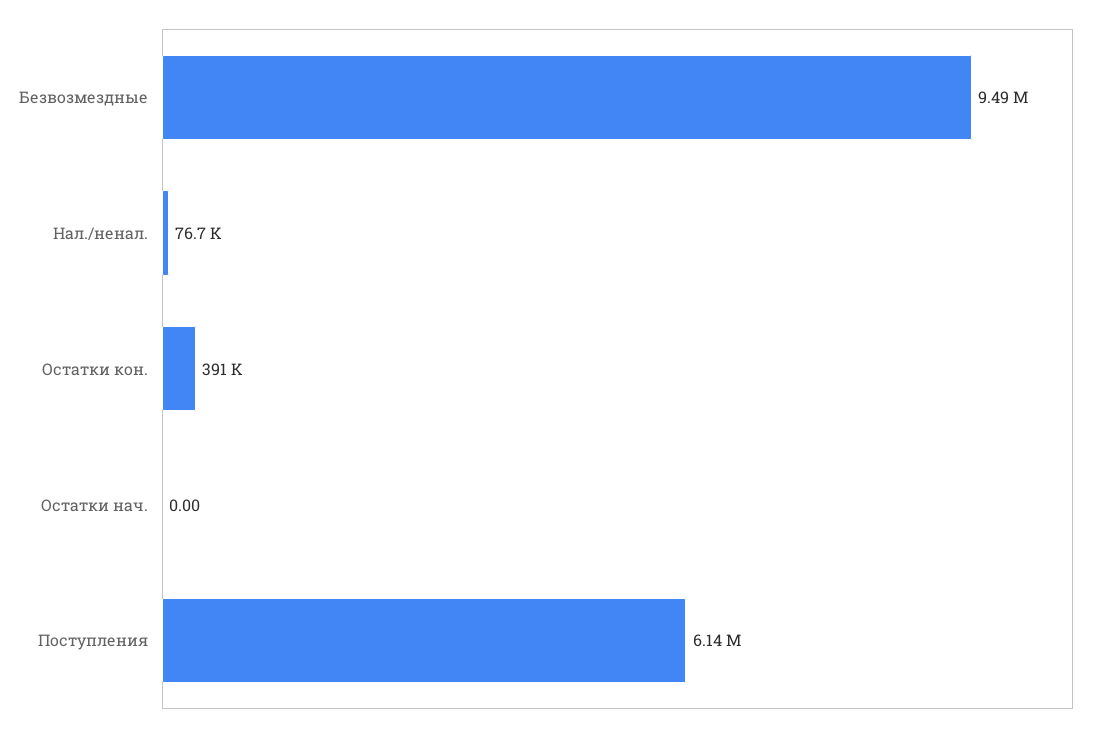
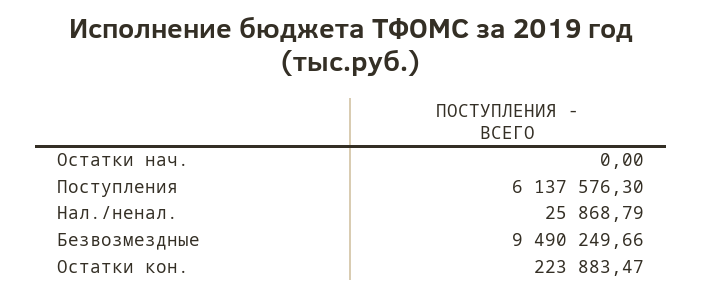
  {
    "Безвозмездные": 9490249.66,
-   "Нал./ненал.": 76700,
+   "Нал./ненал.": 25868.79,
-   "Остатки кон.": 391000,
+   "Остатки кон.": 223883.47,
    "Остатки нач.": 0,
    "Поступления": 6137576.3
  }

